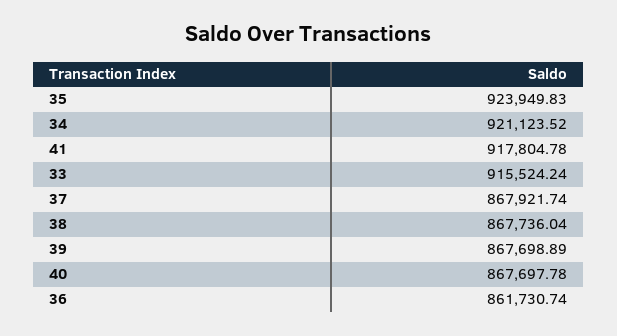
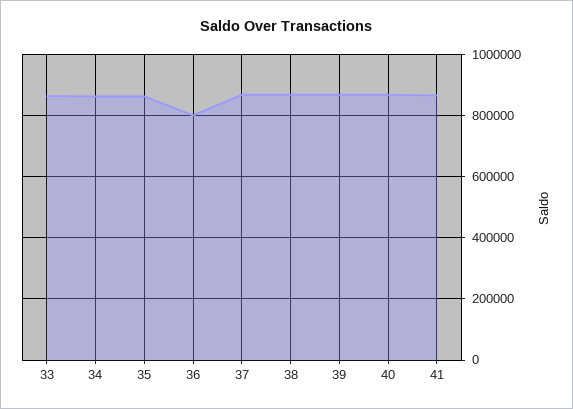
  {
-   "35": 923949.83,
+   "35": 860000,
-   "34": 921123.52,
+   "34": 860000,
-   "41": 917804.78,
+   "41": 860000,
-   "33": 915524.24,
+   "33": 860000,
    "37": 867921.74,
    "38": 867736.04,
    "39": 867698.89,
    "40": 867697.78,
-   "36": 861730.74
+   "36": 800000
  }

